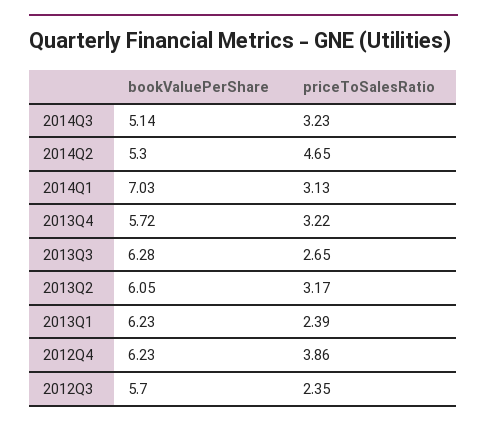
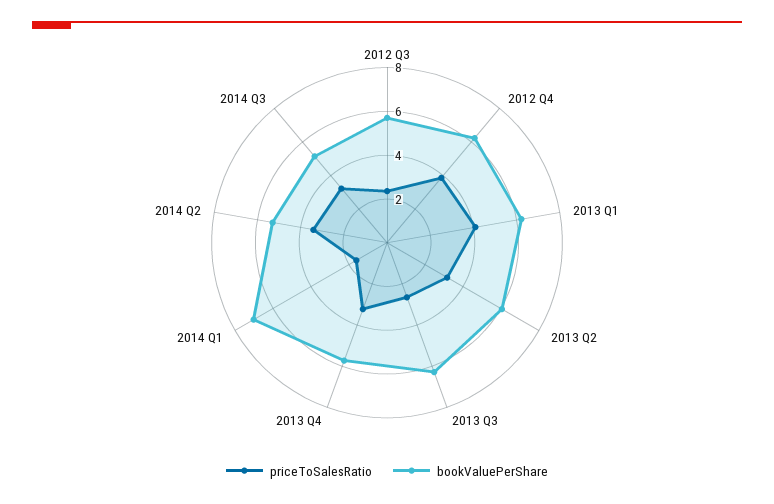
  {
    "bookValuePerShare": {
      "2014Q3": 5.14,
      "2014Q2": 5.3,
      "2014Q1": 7.03,
      "2013Q4": 5.72,
      "2013Q3": 6.28,
      "2013Q2": 6.05,
      "2013Q1": 6.23,
      "2012Q4": 6.23,
      "2012Q3": 5.7
    },
    "priceToSalesRatio": {
      "2014Q3": 3.23,
-     "2014Q2": 4.65,
+     "2014Q2": 3.5,
-     "2014Q1": 3.13,
+     "2014Q1": 1.5,
      "2013Q4": 3.22,
      "2013Q3": 2.65,
      "2013Q2": 3.17,
-     "2013Q1": 2.39,
+     "2013Q1": 4,
      "2012Q4": 3.86,
      "2012Q3": 2.35
    }
  }

